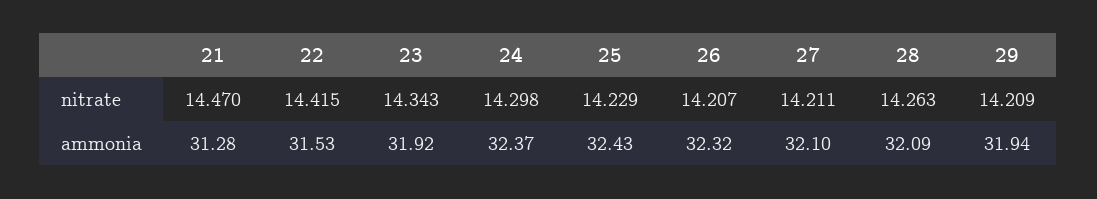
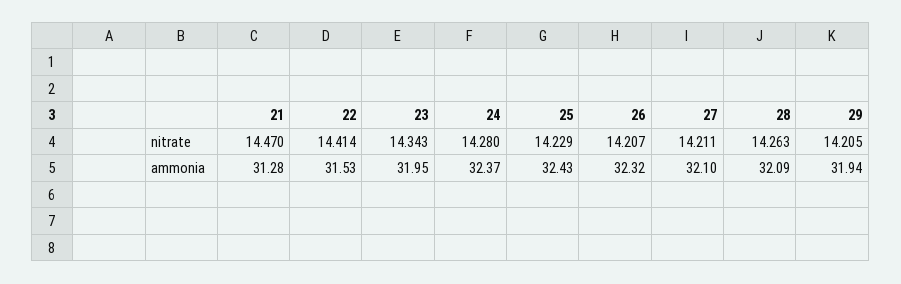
  {
    "21": {
      "nitrate": 14.47,
      "ammonia": 31.28
    },
    "22": {
-     "nitrate": 14.415,
+     "nitrate": 14.414,
      "ammonia": 31.53
    },
    "23": {
      "nitrate": 14.343,
-     "ammonia": 31.92
+     "ammonia": 31.95
    },
    "24": {
-     "nitrate": 14.298,
+     "nitrate": 14.28,
      "ammonia": 32.37
    },
    "25": {
      "nitrate": 14.229,
      "ammonia": 32.43
    },
    "26": {
      "nitrate": 14.207,
      "ammonia": 32.32
    },
    "27": {
      "nitrate": 14.211,
      "ammonia": 32.1
    },
    "28": {
      "nitrate": 14.263,
      "ammonia": 32.09
    },
    "29": {
-     "nitrate": 14.209,
+     "nitrate": 14.205,
      "ammonia": 31.94
    }
  }

